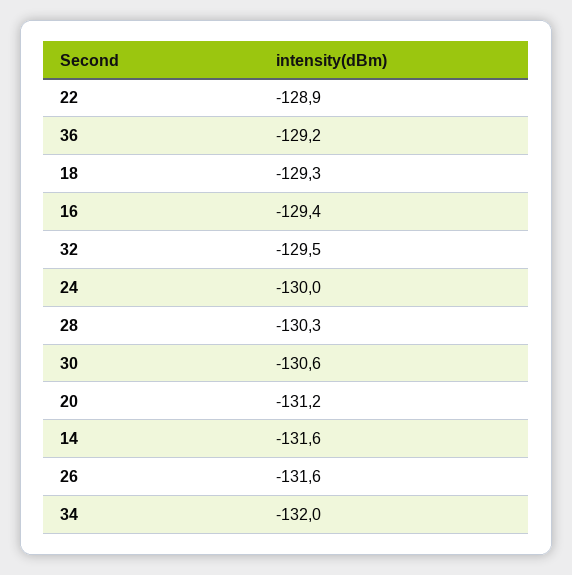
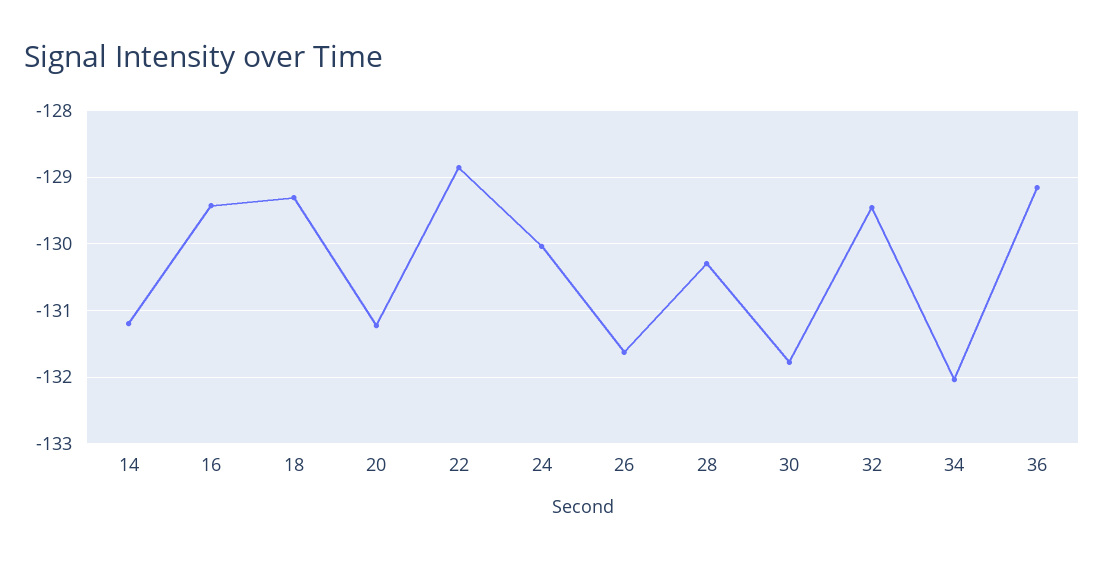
  {
    "22": -128.9,
    "36": -129.2,
    "18": -129.3,
    "16": -129.4,
    "32": -129.5,
    "24": -130,
    "28": -130.3,
-   "30": -130.6,
+   "30": -131.8,
    "20": -131.2,
-   "14": -131.6,
+   "14": -131.2,
    "26": -131.6,
    "34": -132
  }

